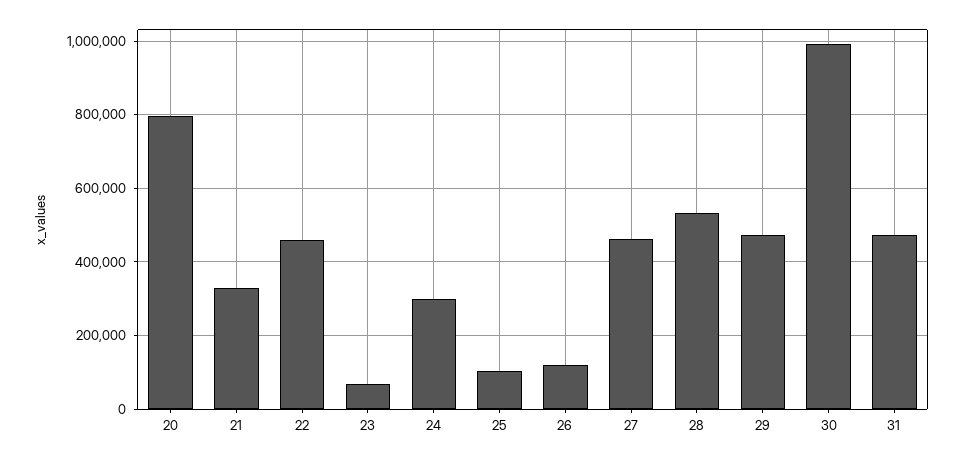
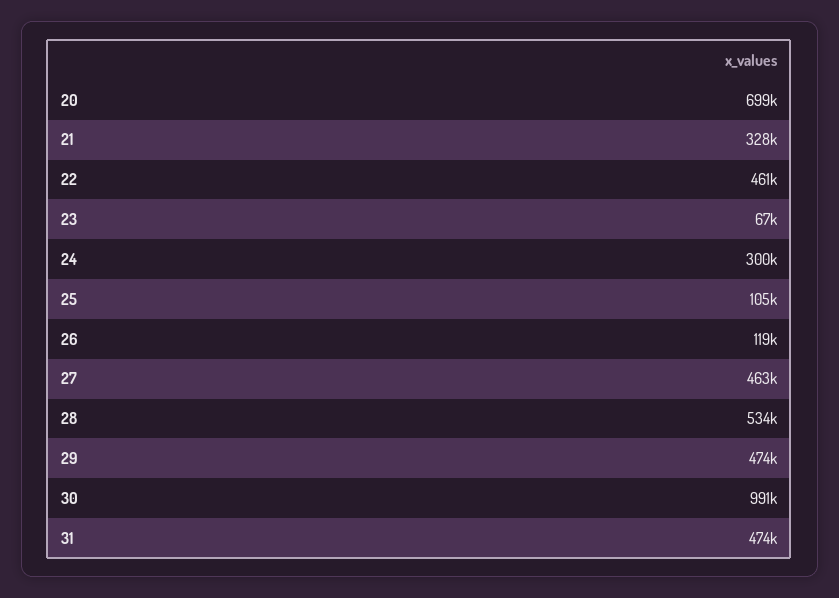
  {
-   "20": 800000,
+   "20": 699000,
    "21": 328000,
    "22": 461000,
    "23": 67000,
    "24": 300000,
    "25": 105000,
    "26": 119000,
    "27": 463000,
    "28": 534000,
    "29": 474000,
    "30": 991000,
    "31": 474000
  }

